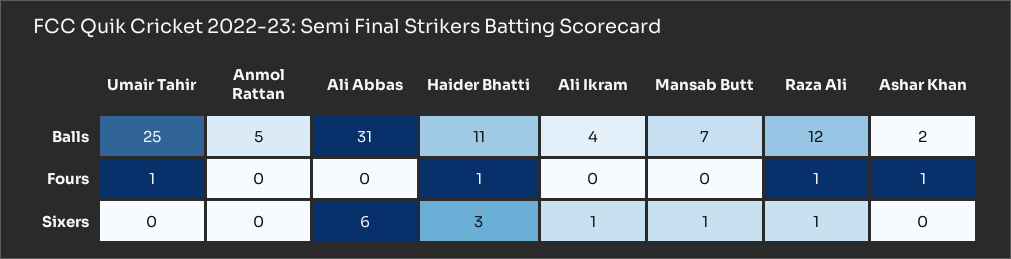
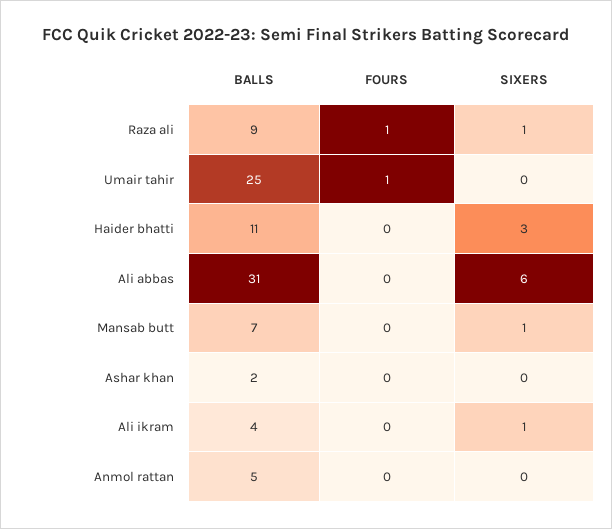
  {
    "Umair Tahir": {
      "Balls": 25,
      "Fours": 1,
      "Sixers": 0
    },
    "Anmol Rattan": {
      "Balls": 5,
      "Fours": 0,
      "Sixers": 0
    },
    "Ali Abbas": {
      "Balls": 31,
      "Fours": 0,
      "Sixers": 6
    },
    "Haider Bhatti": {
      "Balls": 11,
-     "Fours": 1,
+     "Fours": 0,
      "Sixers": 3
    },
    "Ali Ikram": {
      "Balls": 4,
      "Fours": 0,
      "Sixers": 1
    },
    "Mansab Butt": {
      "Balls": 7,
      "Fours": 0,
      "Sixers": 1
    },
    "Raza Ali": {
-     "Balls": 12,
+     "Balls": 9,
      "Fours": 1,
      "Sixers": 1
    },
    "Ashar Khan": {
      "Balls": 2,
-     "Fours": 1,
+     "Fours": 0,
      "Sixers": 0
    }
  }

